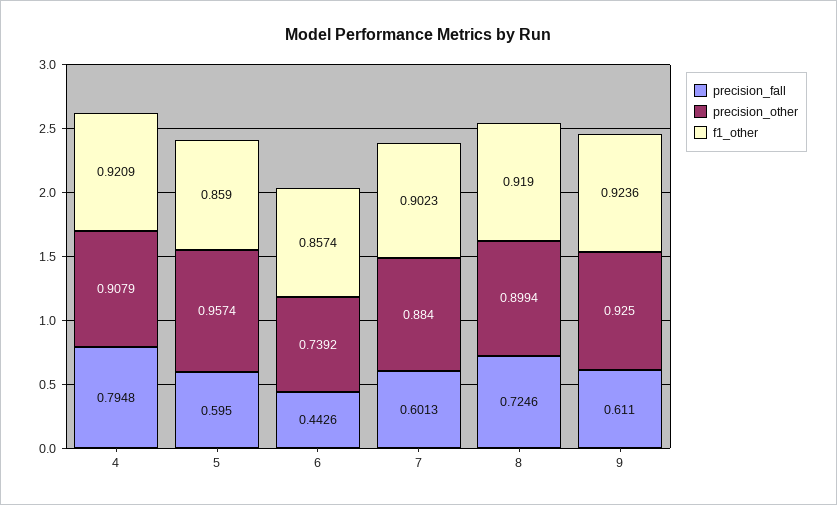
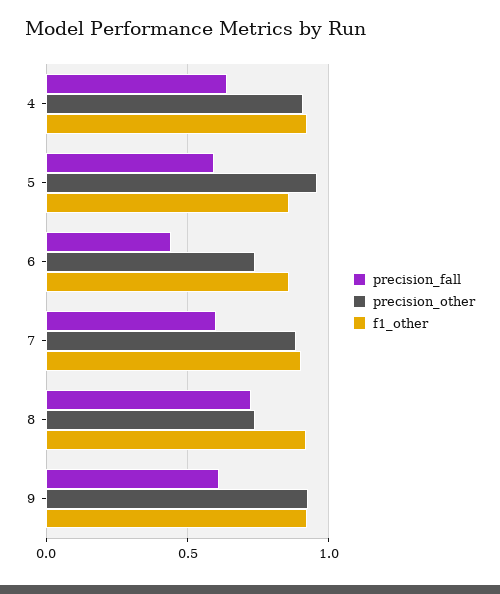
  {
    "precision_fall": {
-     "4": 0.7948,
+     "4": 0.65,
      "5": 0.595,
      "6": 0.4426,
      "7": 0.6013,
      "8": 0.7246,
      "9": 0.611
    },
    "precision_other": {
      "4": 0.9079,
      "5": 0.9574,
      "6": 0.7392,
      "7": 0.884,
-     "8": 0.8994,
+     "8": 0.75,
      "9": 0.925
    },
    "f1_other": {
      "4": 0.9209,
      "5": 0.859,
      "6": 0.8574,
      "7": 0.9023,
      "8": 0.919,
      "9": 0.9236
    }
  }

